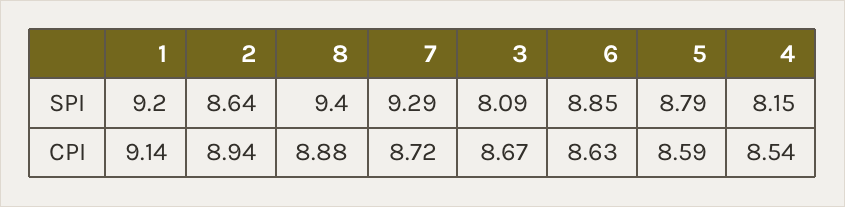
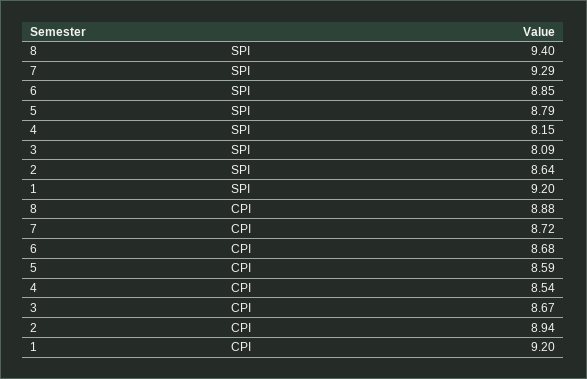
  {
    "1": {
      "SPI": 9.2,
-     "CPI": 9.14
+     "CPI": 9.2
    },
    "2": {
      "SPI": 8.64,
      "CPI": 8.94
    },
    "8": {
      "SPI": 9.4,
      "CPI": 8.88
    },
    "7": {
      "SPI": 9.29,
      "CPI": 8.72
    },
    "3": {
      "SPI": 8.09,
      "CPI": 8.67
    },
    "6": {
      "SPI": 8.85,
-     "CPI": 8.63
+     "CPI": 8.68
    },
    "5": {
      "SPI": 8.79,
      "CPI": 8.59
    },
    "4": {
      "SPI": 8.15,
      "CPI": 8.54
    }
  }

